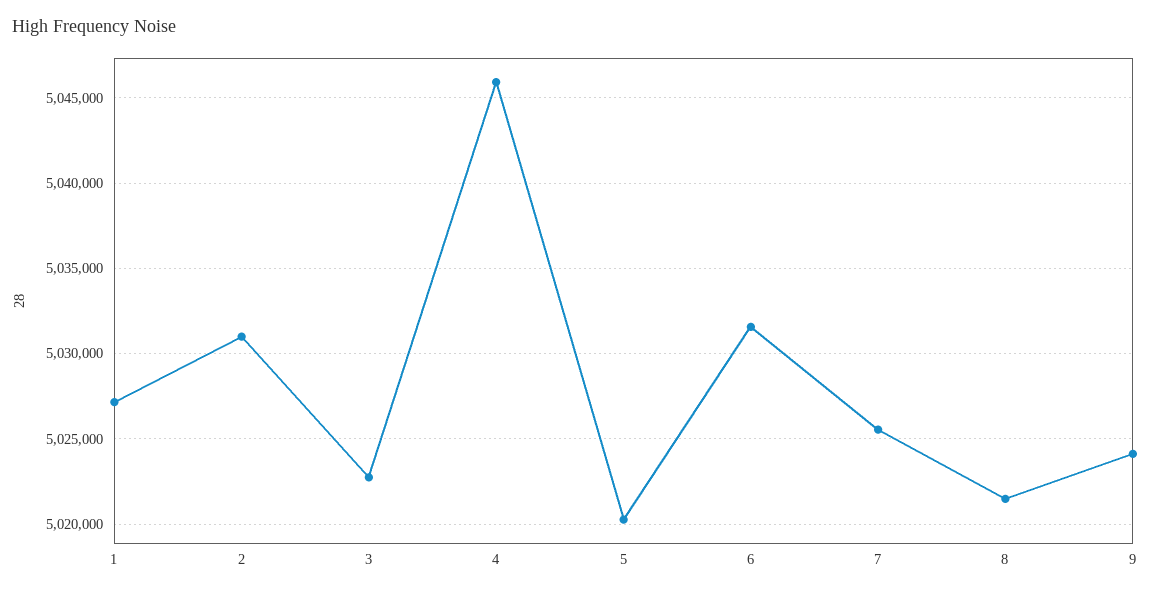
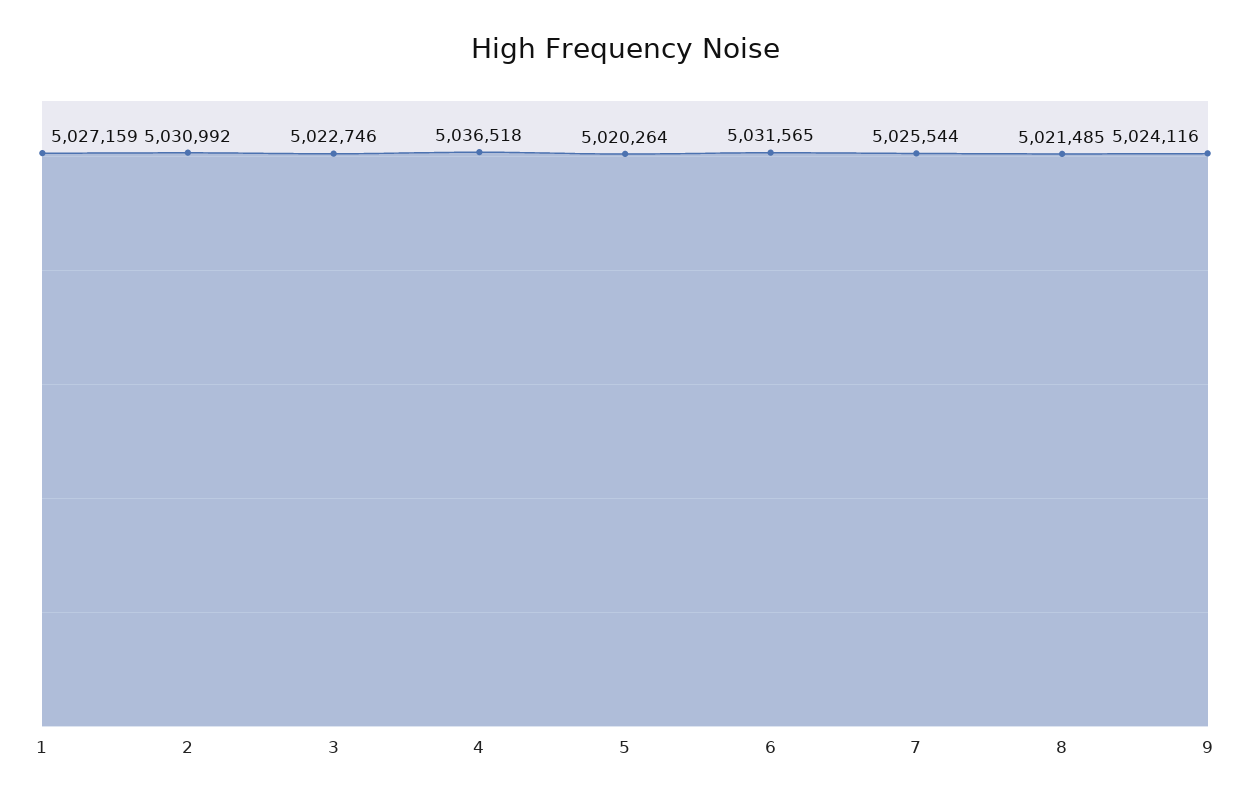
  {
    "1": 5027159,
    "2": 5030992,
    "3": 5022746,
-   "4": 5046000,
+   "4": 5036518,
    "5": 5020264,
    "6": 5031565,
    "7": 5025544,
    "8": 5021485,
    "9": 5024116
  }

